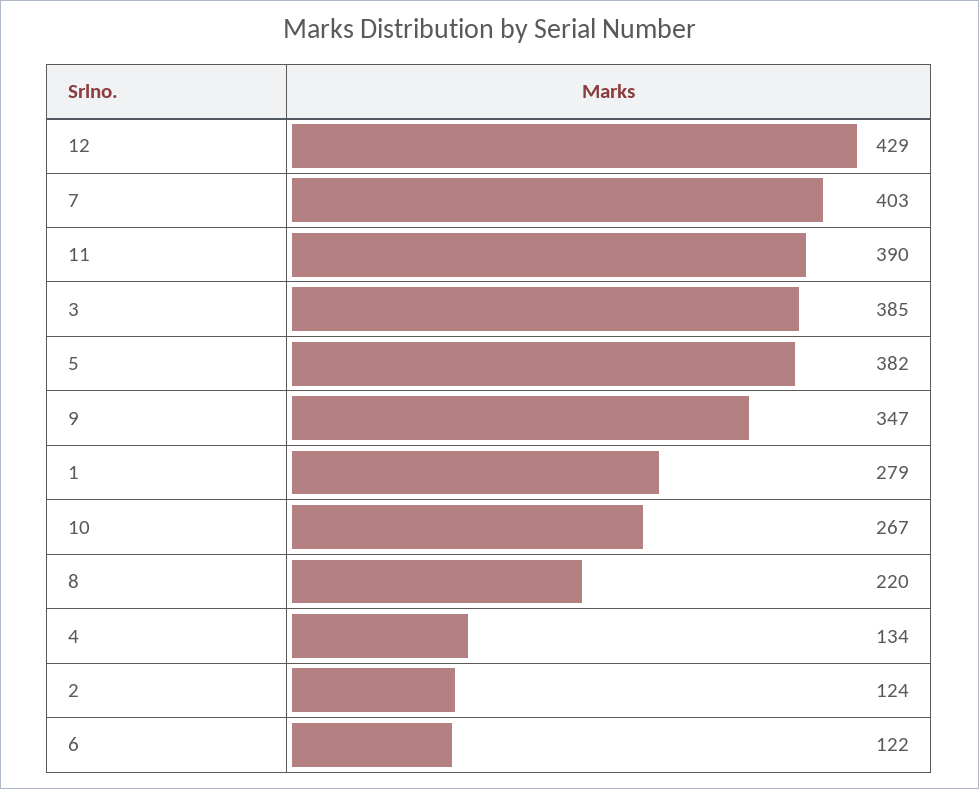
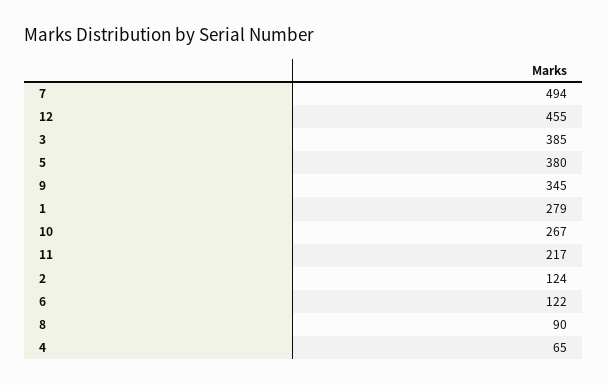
  {
-   "12": 429,
+   "12": 455,
-   "7": 403,
+   "7": 494,
-   "11": 390,
+   "11": 217,
    "3": 385,
-   "5": 382,
+   "5": 380,
-   "9": 347,
+   "9": 345,
    "1": 279,
    "10": 267,
-   "8": 220,
+   "8": 90,
-   "4": 134,
+   "4": 65,
    "2": 124,
    "6": 122
  }

